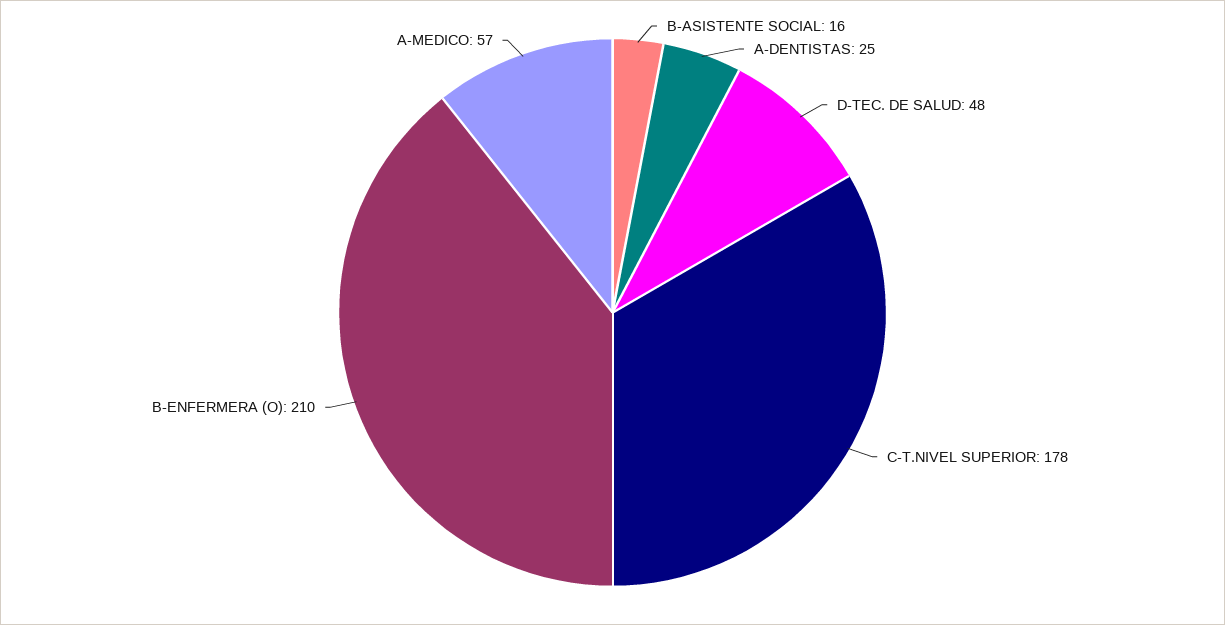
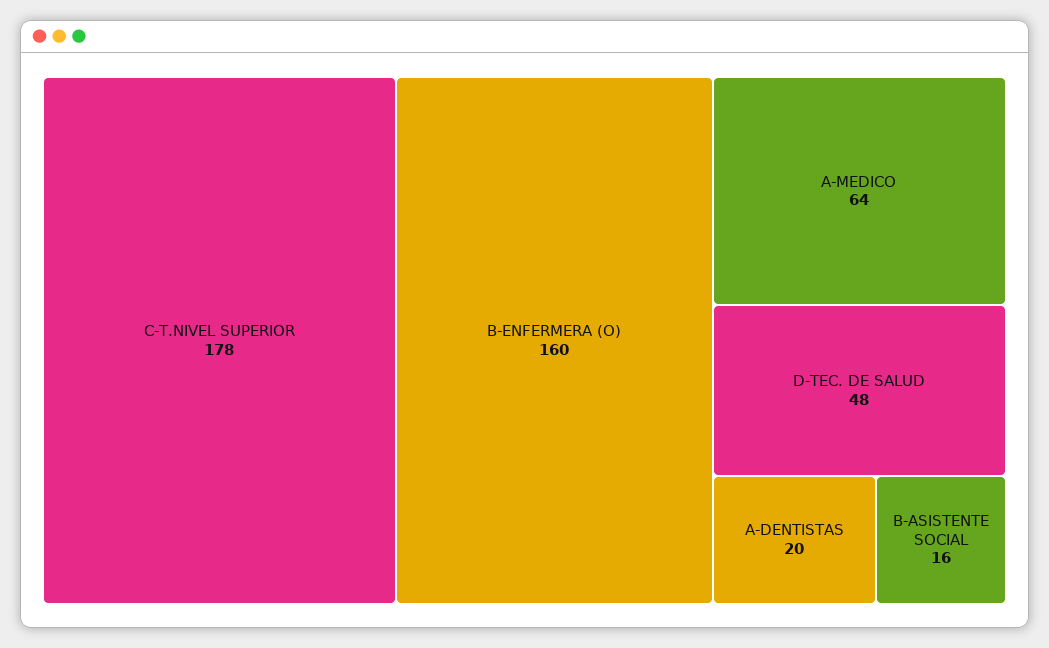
  {
    "B-ASISTENTE SOCIAL": 16,
-   "A-DENTISTAS": 25,
+   "A-DENTISTAS": 20,
    "D-TEC. DE SALUD": 48,
    "C-T.NIVEL SUPERIOR": 178,
-   "B-ENFERMERA (O)": 210,
+   "B-ENFERMERA (O)": 160,
-   "A-MEDICO": 57
+   "A-MEDICO": 64
  }

